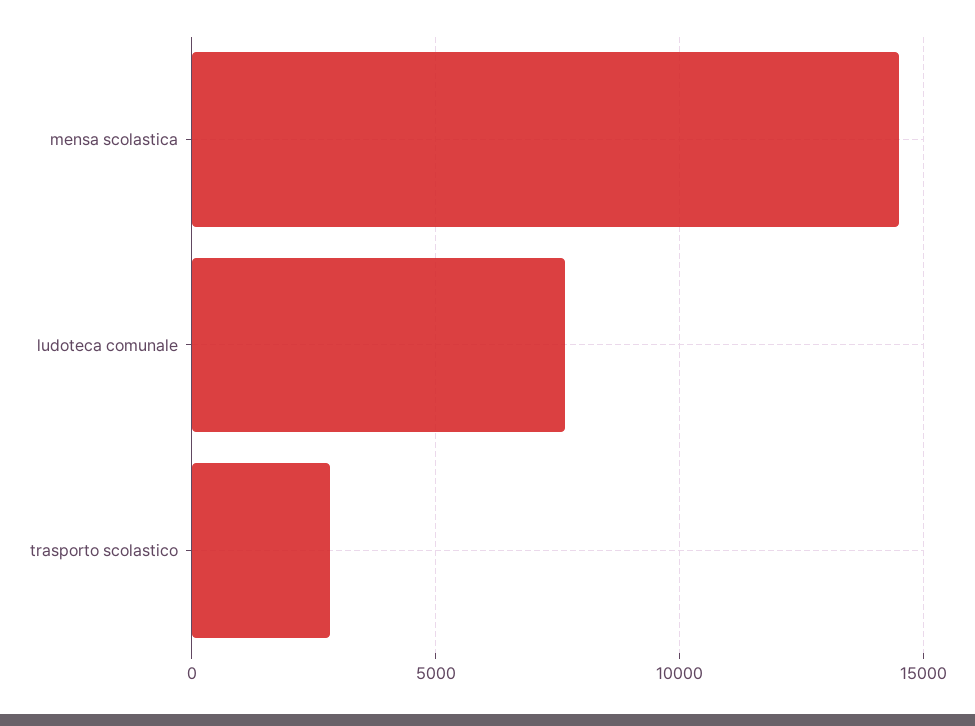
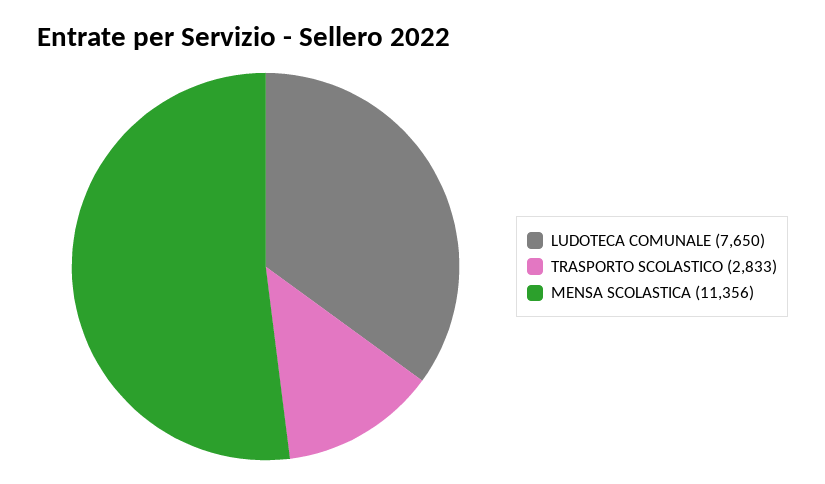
  {
-   "mensa scolastica": 14500,
+   "mensa scolastica": 11356,
    "ludoteca comunale": 7650,
    "trasporto scolastico": 2833
  }

